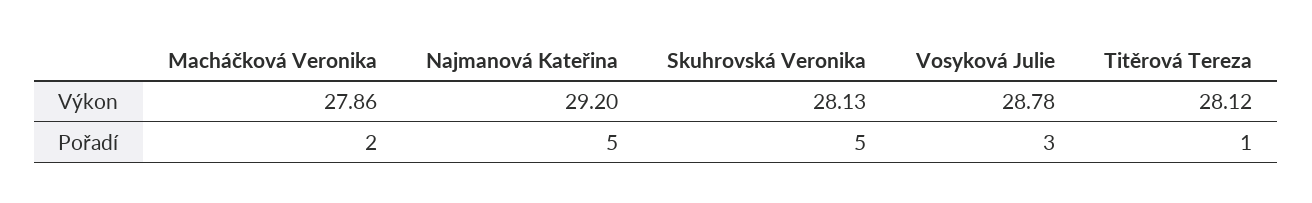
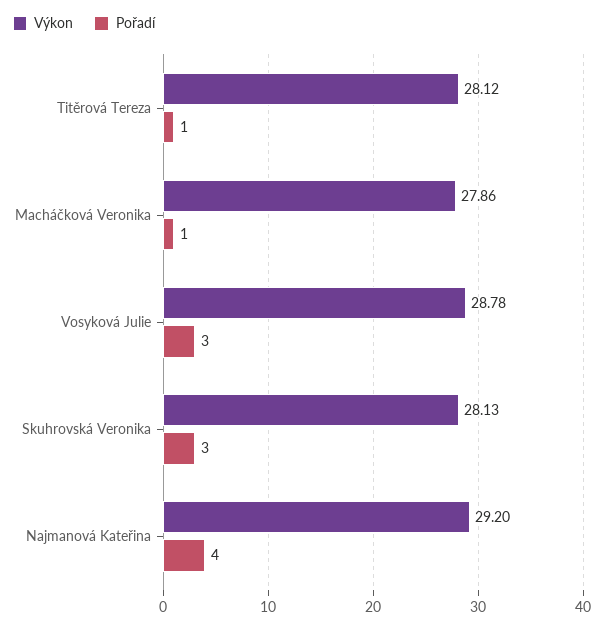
  {
    "Výkon": {
      "Macháčková Veronika": 27.86,
      "Najmanová Kateřina": 29.2,
      "Skuhrovská Veronika": 28.13,
      "Vosyková Julie": 28.78,
      "Titěrová Tereza": 28.12
    },
    "Pořadí": {
-     "Macháčková Veronika": 2,
+     "Macháčková Veronika": 1,
-     "Najmanová Kateřina": 5,
+     "Najmanová Kateřina": 4,
-     "Skuhrovská Veronika": 5,
+     "Skuhrovská Veronika": 3,
      "Vosyková Julie": 3,
      "Titěrová Tereza": 1
    }
  }

